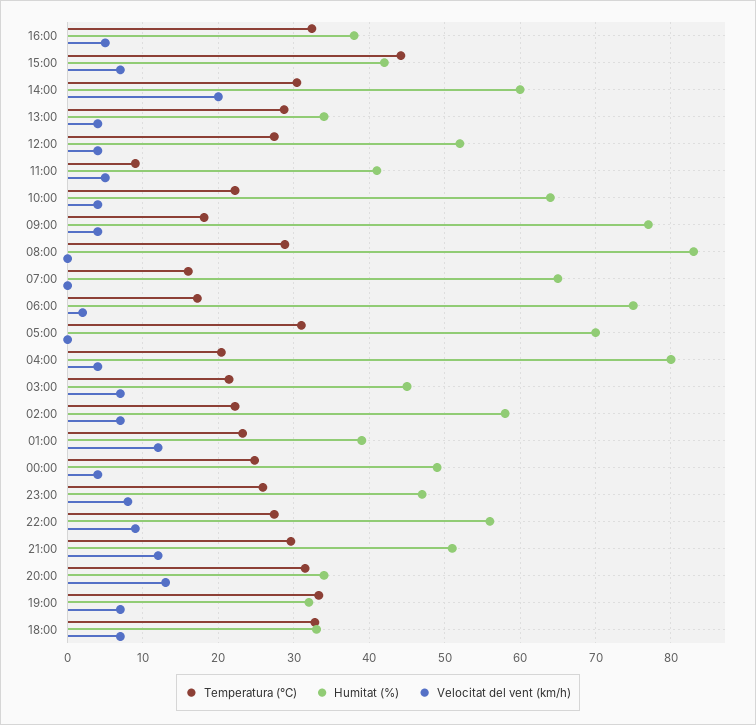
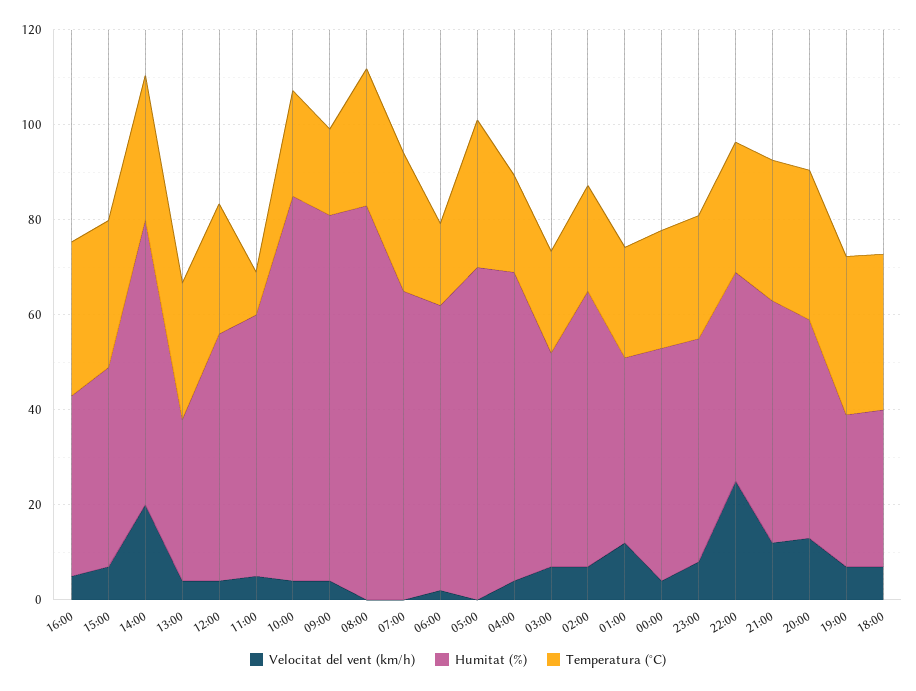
  {
    "Temperatura (°C)": {
      "16:00": 32,
-     "15:00": 44,
+     "15:00": 30,
      "14:00": 30,
      "13:00": 29,
      "12:00": 27,
      "11:00": 9,
      "10:00": 22,
      "09:00": 18,
      "08:00": 29,
-     "07:00": 16,
+     "07:00": 30,
      "06:00": 17,
      "05:00": 31,
      "04:00": 20,
      "03:00": 21,
      "02:00": 22,
      "01:00": 23,
      "00:00": 25,
      "23:00": 26,
      "22:00": 27,
      "21:00": 30,
      "20:00": 32,
      "19:00": 33,
      "18:00": 33
    },
    "Humitat (%)": {
      "16:00": 38,
      "15:00": 42,
      "14:00": 60,
      "13:00": 34,
      "12:00": 52,
-     "11:00": 41,
+     "11:00": 55,
-     "10:00": 64,
+     "10:00": 80,
      "09:00": 77,
      "08:00": 83,
      "07:00": 65,
-     "06:00": 75,
+     "06:00": 60,
      "05:00": 70,
-     "04:00": 80,
+     "04:00": 65,
      "03:00": 45,
      "02:00": 58,
      "01:00": 39,
      "00:00": 49,
      "23:00": 47,
-     "22:00": 56,
+     "22:00": 45,
      "21:00": 51,
-     "20:00": 34,
+     "20:00": 45,
      "19:00": 32,
      "18:00": 33
    },
    "Velocitat del vent (km/h)": {
      "16:00": 5,
      "15:00": 7,
      "14:00": 20,
      "13:00": 4,
      "12:00": 4,
      "11:00": 5,
      "10:00": 4,
      "09:00": 4,
      "08:00": 0,
      "07:00": 0,
      "06:00": 2,
      "05:00": 0,
      "04:00": 4,
      "03:00": 7,
      "02:00": 7,
      "01:00": 12,
      "00:00": 4,
      "23:00": 8,
-     "22:00": 9,
+     "22:00": 25,
      "21:00": 12,
      "20:00": 13,
      "19:00": 7,
      "18:00": 7
    }
  }

